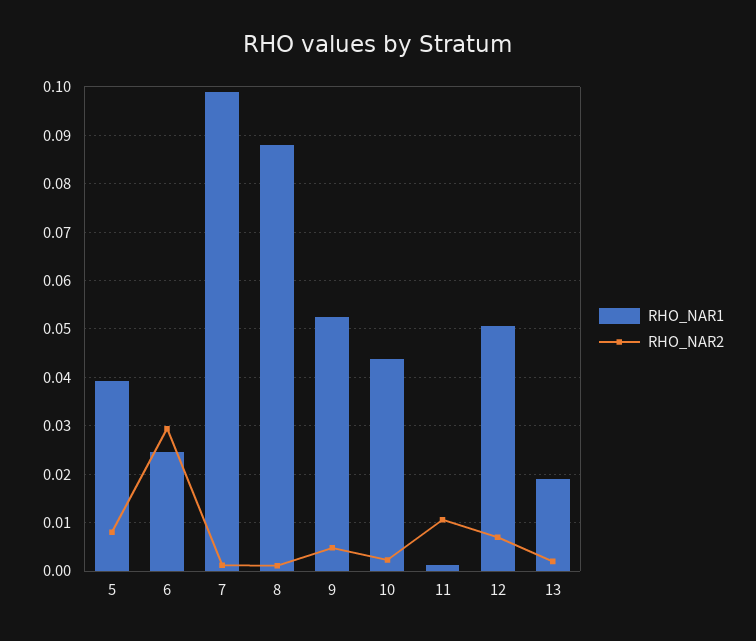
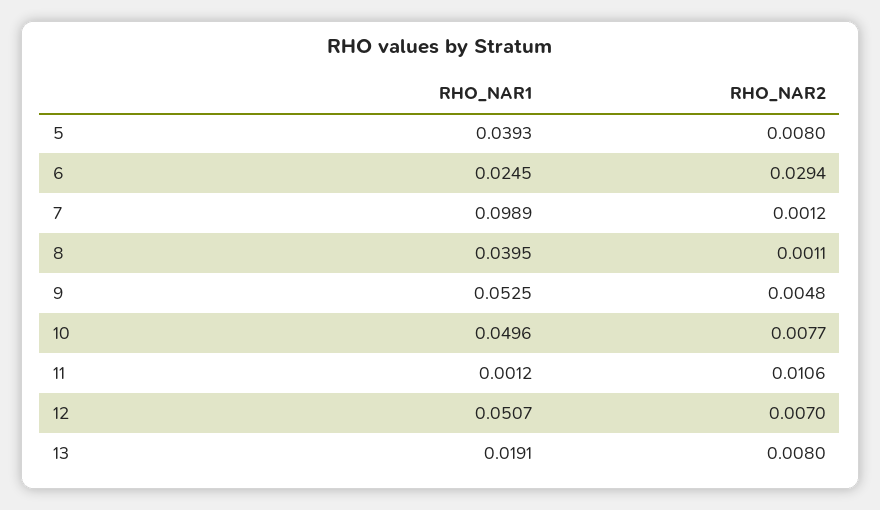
  {
    "RHO_NAR1": {
      "5": 0.0393,
      "6": 0.0245,
      "7": 0.0989,
-     "8": 0.088,
+     "8": 0.0395,
      "9": 0.0525,
-     "10": 0.044,
+     "10": 0.0496,
      "11": 0.0012,
      "12": 0.0507,
      "13": 0.0191
    },
    "RHO_NAR2": {
      "5": 0.008,
      "6": 0.0294,
      "7": 0.0012,
      "8": 0.0011,
      "9": 0.0048,
-     "10": 0.002,
+     "10": 0.0077,
      "11": 0.0106,
      "12": 0.007,
-     "13": 0.002
+     "13": 0.008
    }
  }

